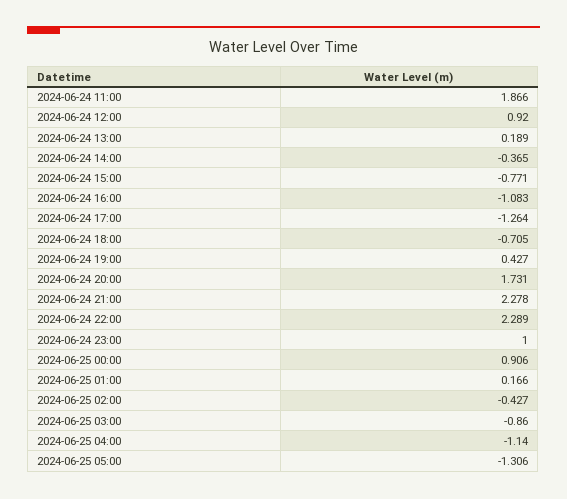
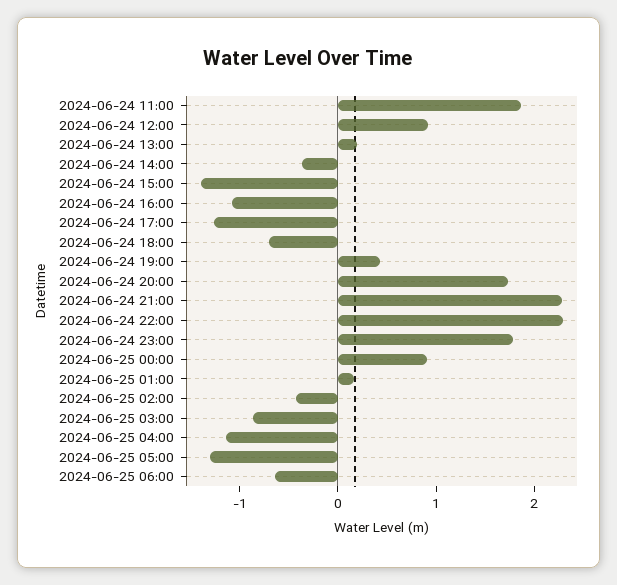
  {
    "2024-06-24 11:00": 1.866,
    "2024-06-24 12:00": 0.92,
    "2024-06-24 13:00": 0.189,
    "2024-06-24 14:00": -0.365,
-   "2024-06-24 15:00": -0.771,
+   "2024-06-24 15:00": -1.4,
    "2024-06-24 16:00": -1.083,
    "2024-06-24 17:00": -1.264,
    "2024-06-24 18:00": -0.705,
    "2024-06-24 19:00": 0.427,
    "2024-06-24 20:00": 1.731,
    "2024-06-24 21:00": 2.278,
    "2024-06-24 22:00": 2.289,
-   "2024-06-24 23:00": 1,
+   "2024-06-24 23:00": 1.8,
    "2024-06-25 00:00": 0.906,
    "2024-06-25 01:00": 0.166,
    "2024-06-25 02:00": -0.427,
    "2024-06-25 03:00": -0.86,
    "2024-06-25 04:00": -1.14,
-   "2024-06-25 05:00": -1.306
+   "2024-06-25 05:00": -1.306,
+   "2024-06-25 06:00": -0.6
  }

